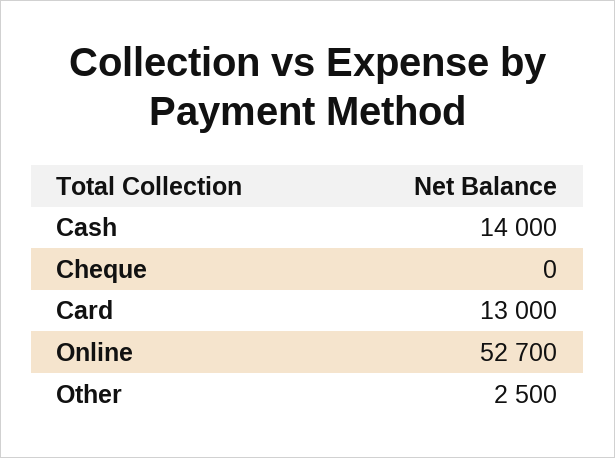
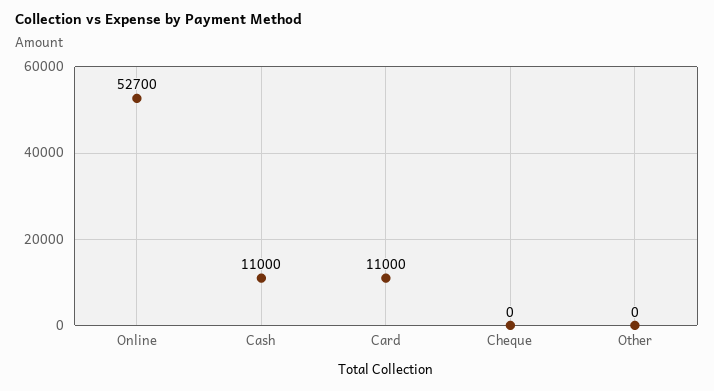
  {
-   "Cash": 14000,
+   "Cash": 11000,
    "Cheque": 0,
-   "Card": 13000,
+   "Card": 11000,
    "Online": 52700,
-   "Other": 2500
+   "Other": 0
  }

